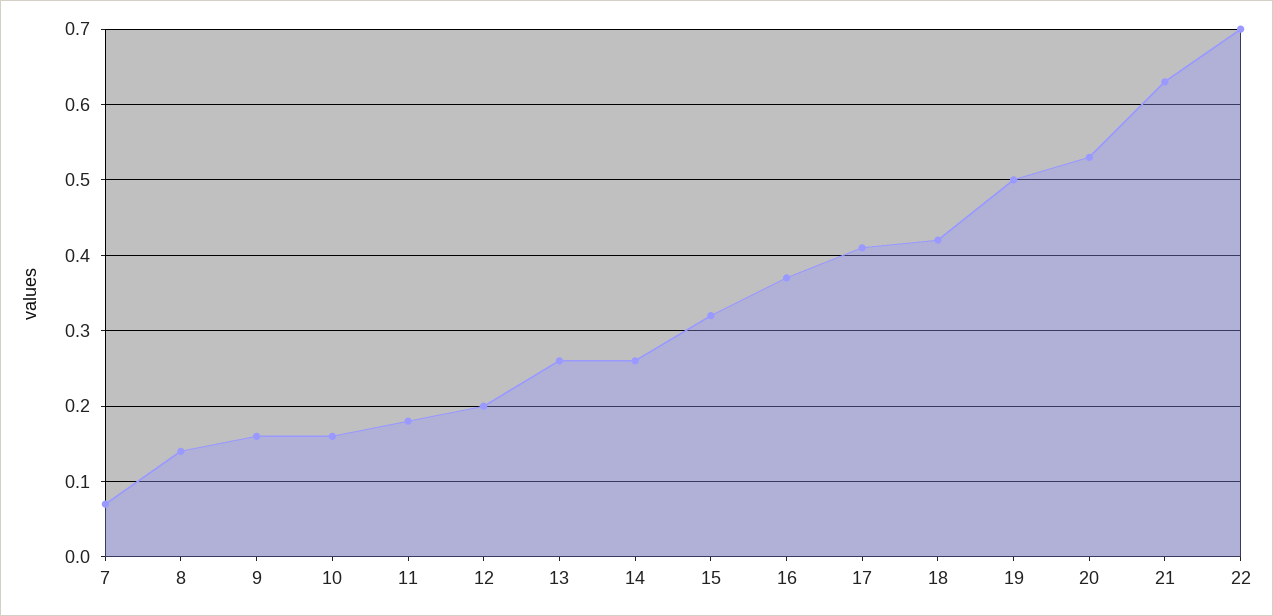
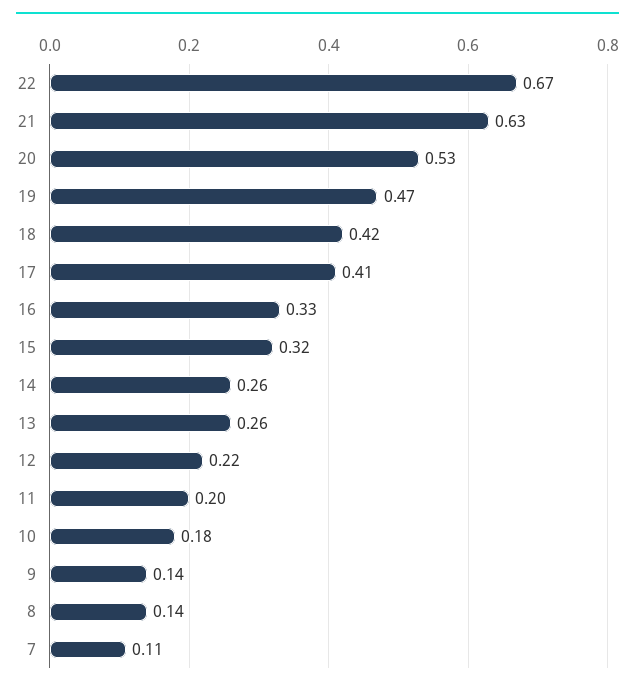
  {
-   "7": 0.07,
+   "7": 0.11,
    "8": 0.14,
-   "9": 0.16,
+   "9": 0.14,
-   "10": 0.16,
+   "10": 0.18,
-   "11": 0.18,
+   "11": 0.2,
-   "12": 0.2,
+   "12": 0.22,
    "13": 0.26,
    "14": 0.26,
    "15": 0.32,
-   "16": 0.37,
+   "16": 0.33,
    "17": 0.41,
    "18": 0.42,
-   "19": 0.5,
+   "19": 0.47,
    "20": 0.53,
    "21": 0.63,
-   "22": 0.7
+   "22": 0.67
  }

